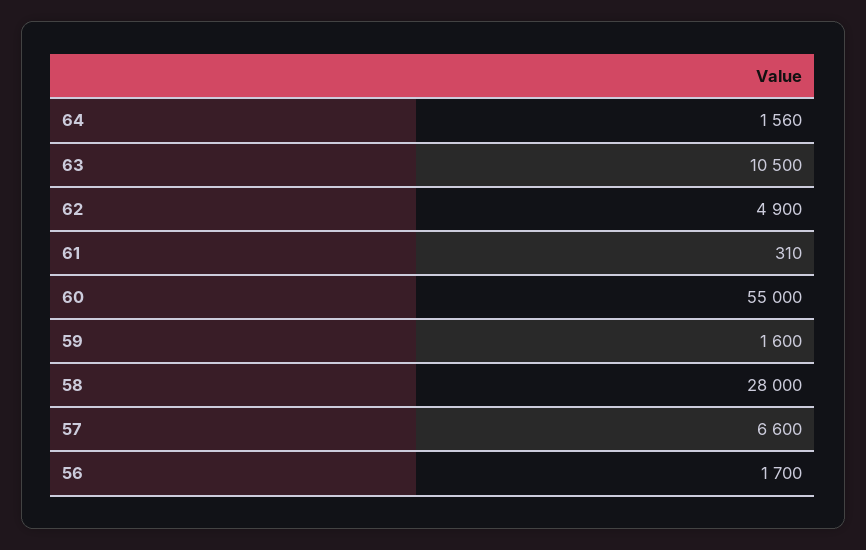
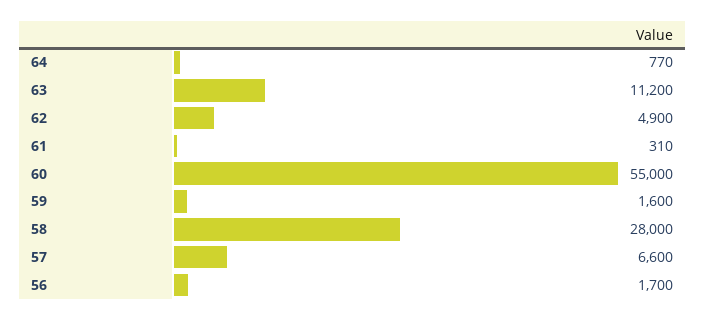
  {
-   "64": 1560,
+   "64": 770,
-   "63": 10500,
+   "63": 11200,
    "62": 4900,
    "61": 310,
    "60": 55000,
    "59": 1600,
    "58": 28000,
    "57": 6600,
    "56": 1700
  }

